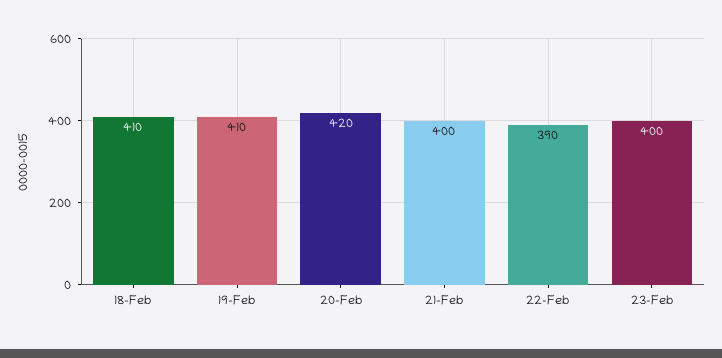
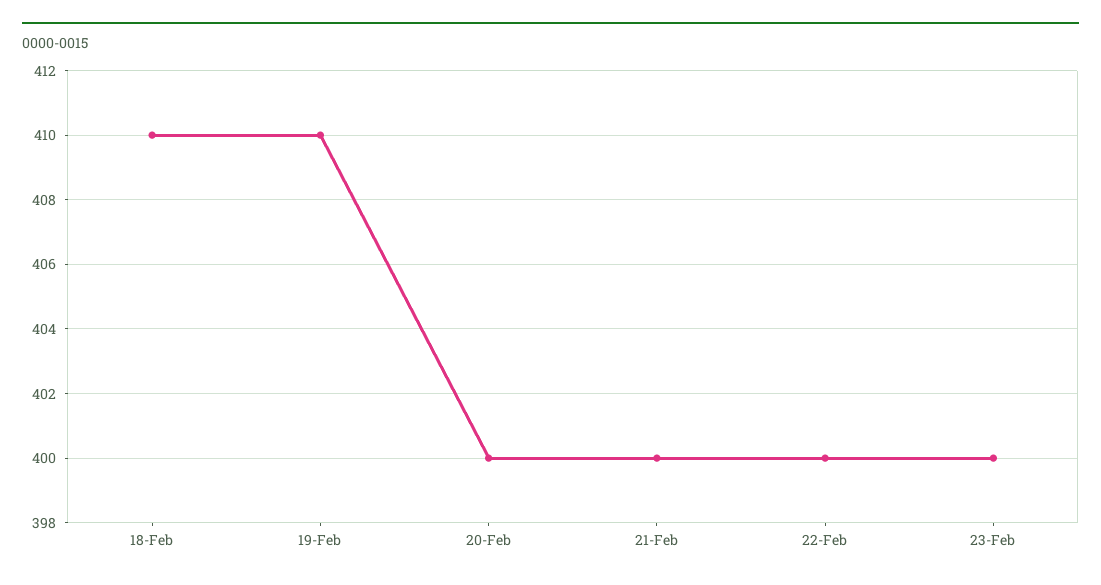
  {
    "18-Feb": 410,
    "19-Feb": 410,
-   "20-Feb": 420,
+   "20-Feb": 400,
    "21-Feb": 400,
-   "22-Feb": 390,
+   "22-Feb": 400,
    "23-Feb": 400
  }

